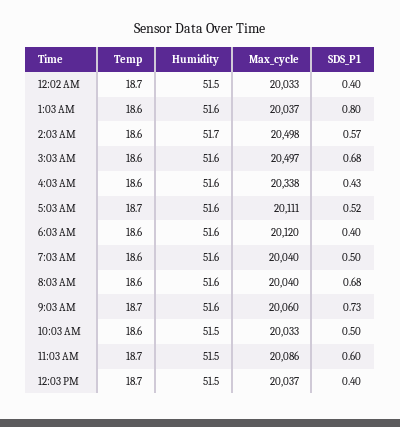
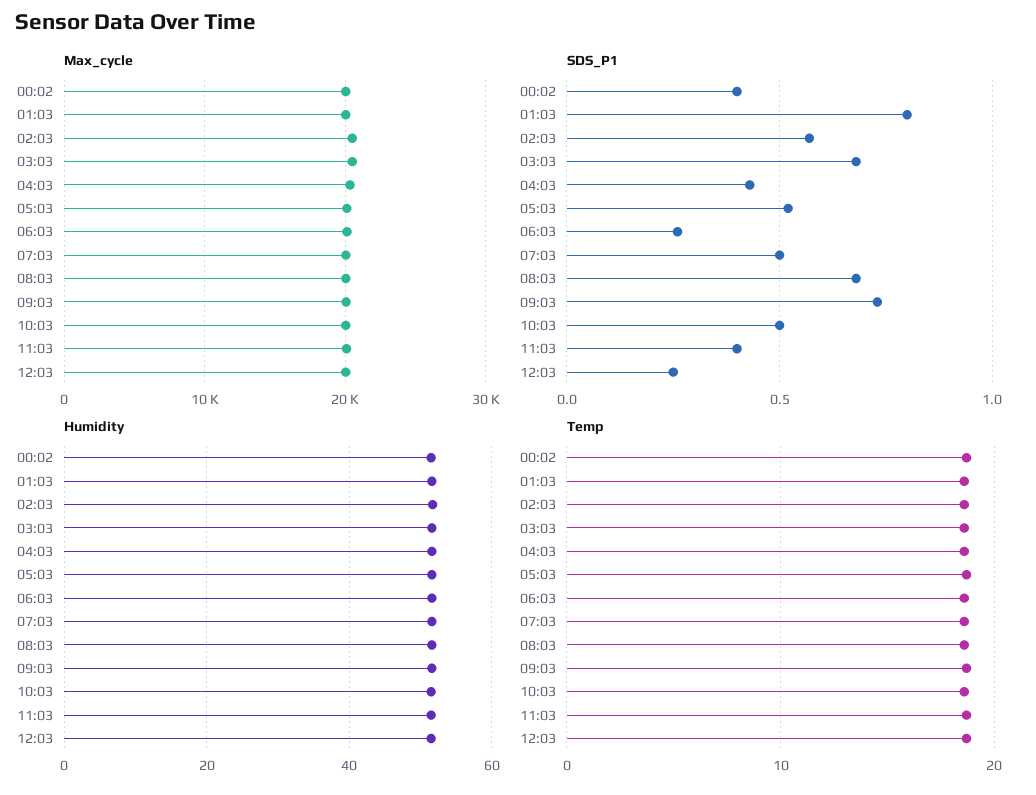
  {
    "Temp": {
      "12:02 AM": 18.7,
      "1:03 AM": 18.6,
      "2:03 AM": 18.6,
      "3:03 AM": 18.6,
      "4:03 AM": 18.6,
      "5:03 AM": 18.7,
      "6:03 AM": 18.6,
      "7:03 AM": 18.6,
      "8:03 AM": 18.6,
      "9:03 AM": 18.7,
      "10:03 AM": 18.6,
      "11:03 AM": 18.7,
      "12:03 PM": 18.7
    },
    "Humidity": {
      "12:02 AM": 51.5,
      "1:03 AM": 51.6,
      "2:03 AM": 51.7,
      "3:03 AM": 51.6,
      "4:03 AM": 51.6,
      "5:03 AM": 51.6,
      "6:03 AM": 51.6,
      "7:03 AM": 51.6,
      "8:03 AM": 51.6,
      "9:03 AM": 51.6,
      "10:03 AM": 51.5,
      "11:03 AM": 51.5,
      "12:03 PM": 51.5
    },
    "Max_cycle": {
      "12:02 AM": 20033,
      "1:03 AM": 20037,
      "2:03 AM": 20498,
      "3:03 AM": 20497,
      "4:03 AM": 20338,
      "5:03 AM": 20111,
      "6:03 AM": 20120,
      "7:03 AM": 20040,
      "8:03 AM": 20040,
      "9:03 AM": 20060,
      "10:03 AM": 20033,
      "11:03 AM": 20086,
      "12:03 PM": 20037
    },
    "SDS_P1": {
      "12:02 AM": 0.4,
      "1:03 AM": 0.8,
      "2:03 AM": 0.57,
      "3:03 AM": 0.68,
      "4:03 AM": 0.43,
      "5:03 AM": 0.52,
-     "6:03 AM": 0.4,
+     "6:03 AM": 0.25,
      "7:03 AM": 0.5,
      "8:03 AM": 0.68,
      "9:03 AM": 0.73,
      "10:03 AM": 0.5,
-     "11:03 AM": 0.6,
+     "11:03 AM": 0.4,
-     "12:03 PM": 0.4
+     "12:03 PM": 0.25
    }
  }

